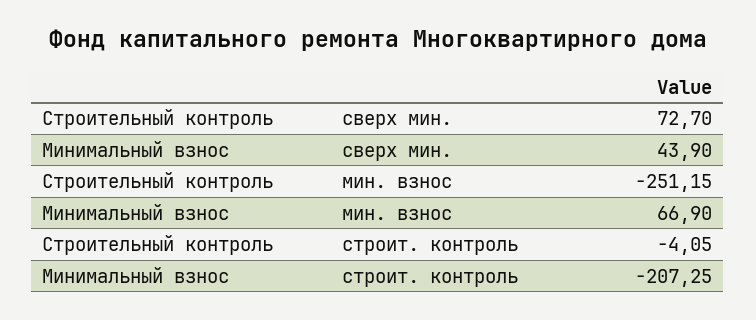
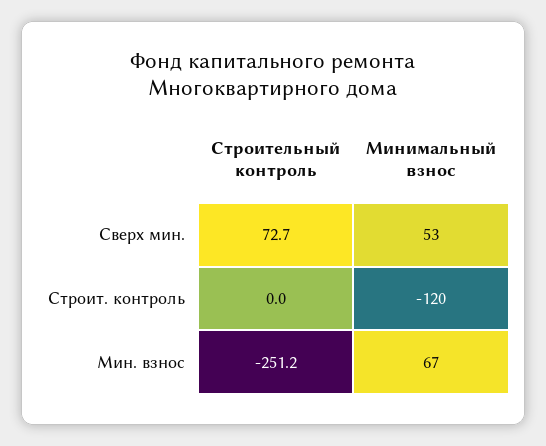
  {
    "Строительный контроль": {
      "сверх мин.": 72.7,
      "мин. взнос": -251.15,
-     "строит. контроль": -4.05
+     "строит. контроль": 0
    },
    "Минимальный взнос": {
-     "сверх мин.": 43.9,
+     "сверх мин.": 53,
      "мин. взнос": 66.9,
-     "строит. контроль": -207.25
+     "строит. контроль": -120
    }
  }

